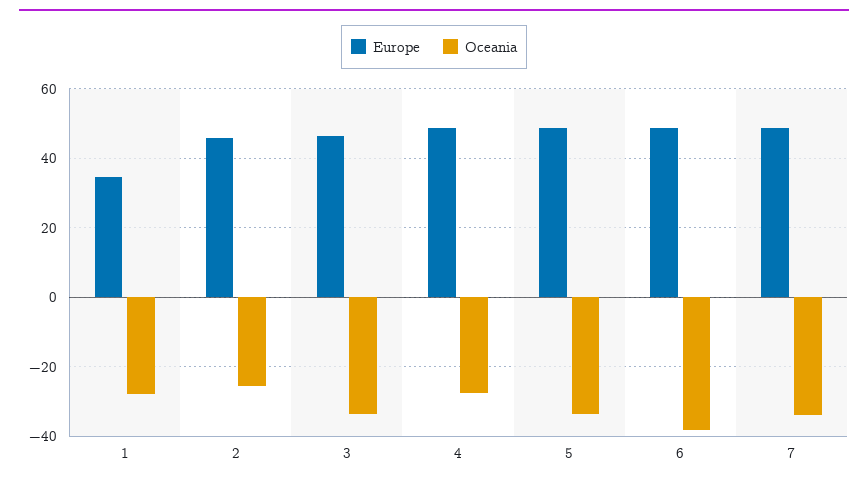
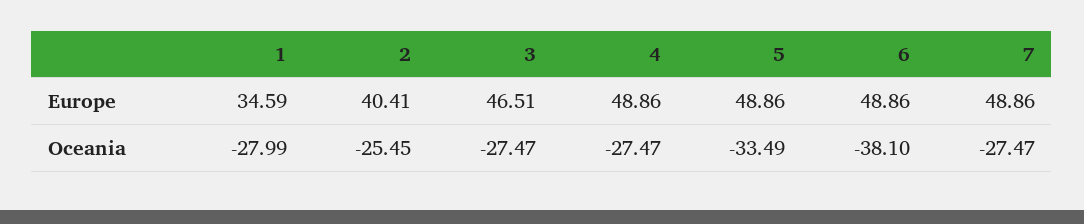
  {
    "Europe": {
      "1": 34.59,
-     "2": 46,
+     "2": 40.41,
      "3": 46.51,
      "4": 48.86,
      "5": 48.86,
      "6": 48.86,
      "7": 48.86
    },
    "Oceania": {
      "1": -27.99,
      "2": -25.45,
-     "3": -34,
+     "3": -27.47,
      "4": -27.47,
      "5": -33.49,
      "6": -38.1,
-     "7": -34
+     "7": -27.47
    }
  }

